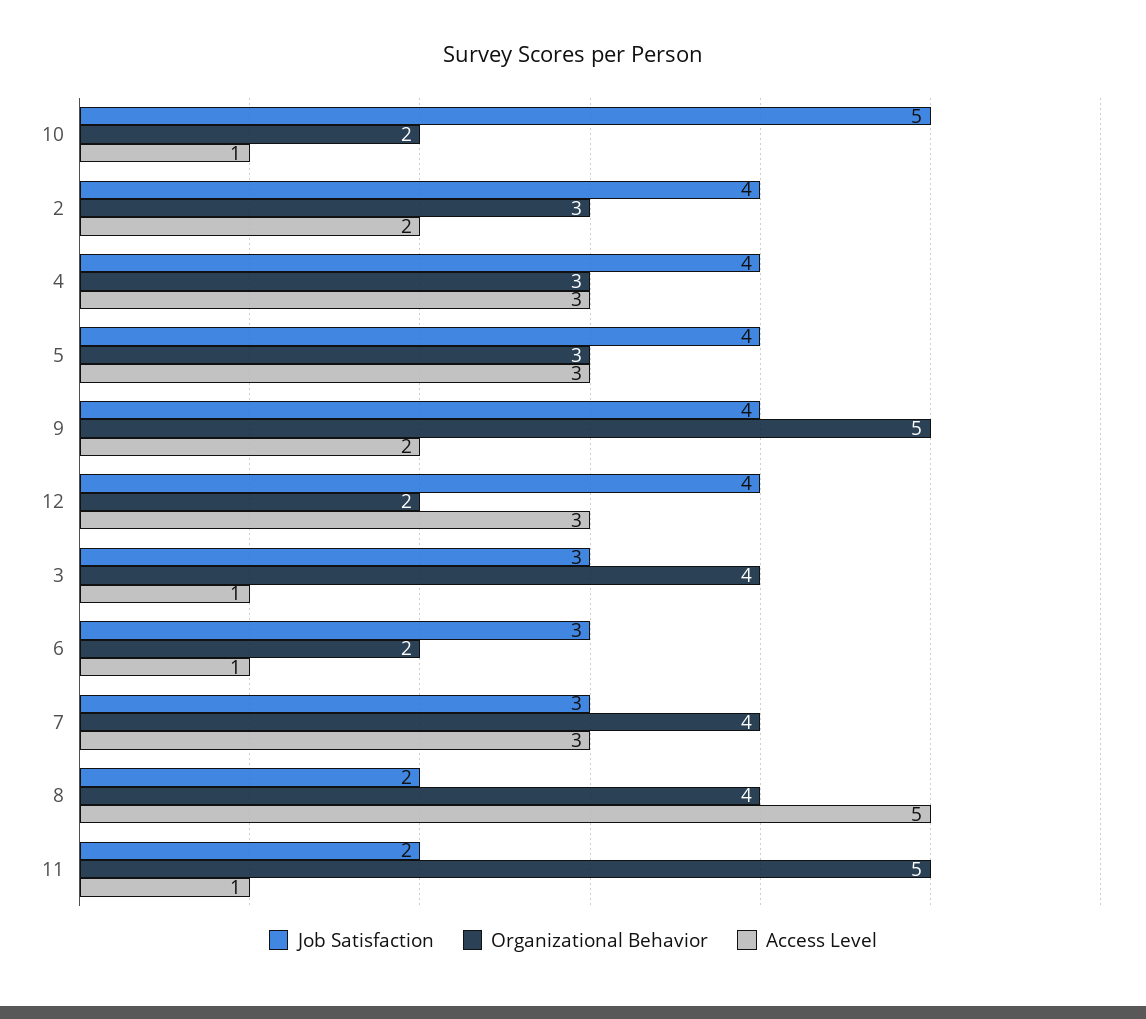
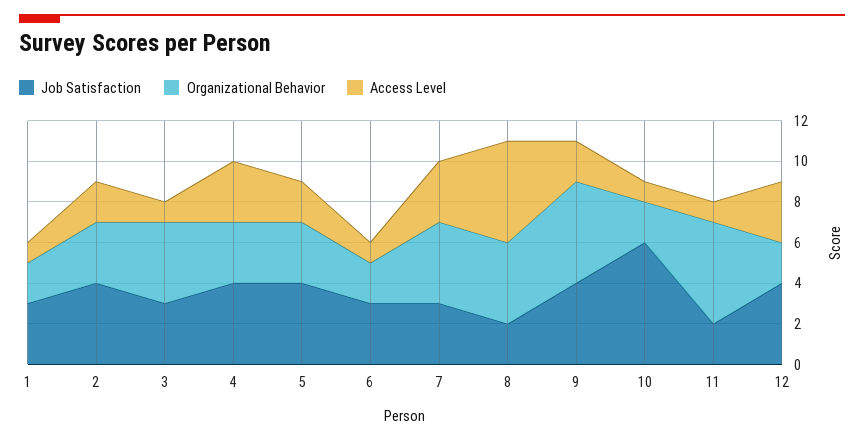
  {
    "Job Satisfaction": {
-     "10": 5,
+     "10": 6,
      "2": 4,
      "4": 4,
      "5": 4,
      "9": 4,
      "12": 4,
      "3": 3,
      "6": 3,
      "7": 3,
      "8": 2,
-     "11": 2
+     "11": 2,
+     "1": 3
    },
    "Organizational Behavior": {
      "10": 2,
      "2": 3,
      "4": 3,
      "5": 3,
      "9": 5,
      "12": 2,
      "3": 4,
      "6": 2,
      "7": 4,
      "8": 4,
-     "11": 5
+     "11": 5,
+     "1": 2
    },
    "Access Level": {
      "10": 1,
      "2": 2,
      "4": 3,
-     "5": 3,
+     "5": 2,
      "9": 2,
      "12": 3,
      "3": 1,
      "6": 1,
      "7": 3,
      "8": 5,
-     "11": 1
+     "11": 1,
+     "1": 1
    }
  }

